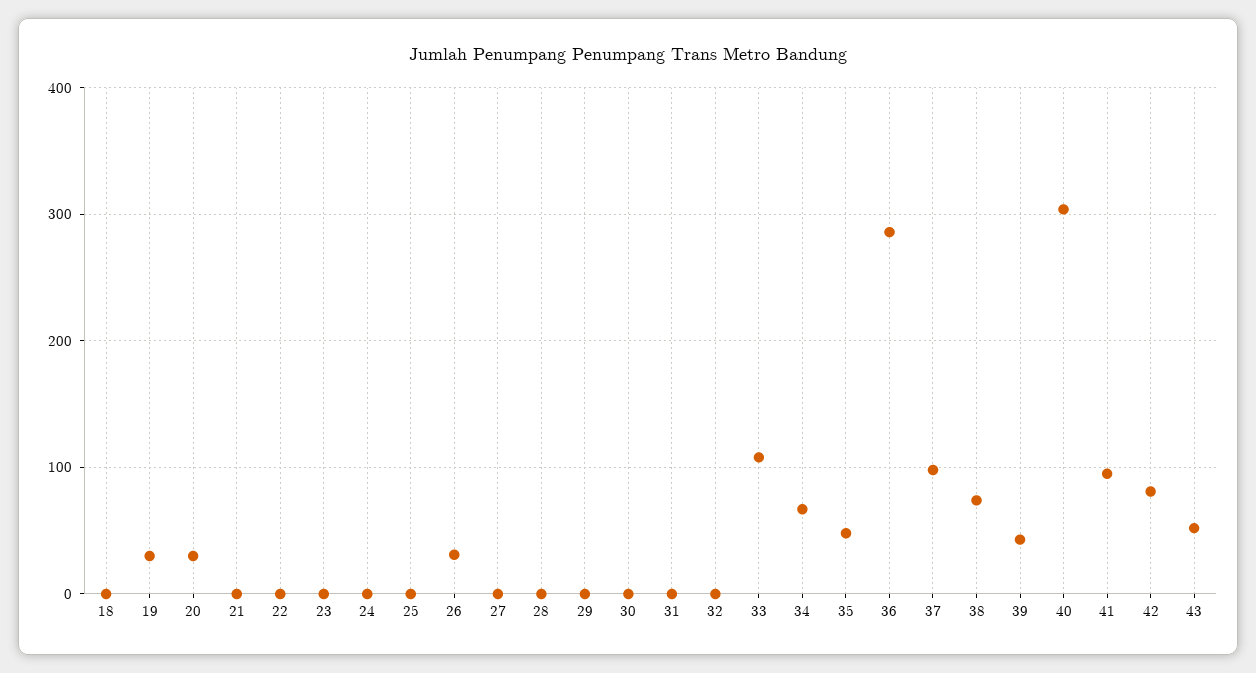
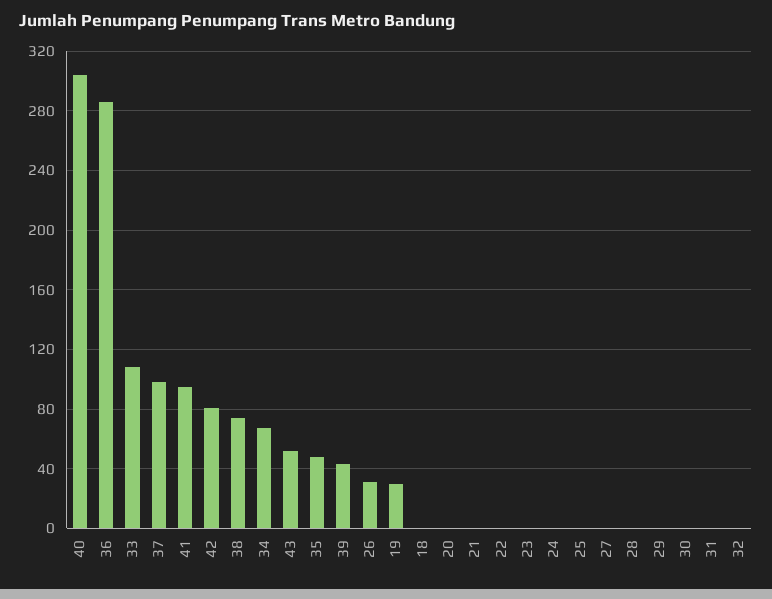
  {
    "18": 0,
    "19": 30,
-   "20": 30,
+   "20": 0,
    "21": 0,
    "22": 0,
    "23": 0,
    "24": 0,
    "25": 0,
    "26": 30,
    "27": 0,
    "28": 0,
    "29": 0,
    "30": 0,
    "31": 0,
    "32": 0,
    "33": 110,
    "34": 65,
    "35": 50,
    "36": 285,
    "37": 100,
    "38": 75,
    "39": 45,
    "40": 305,
    "41": 95,
    "42": 80,
    "43": 50
  }

